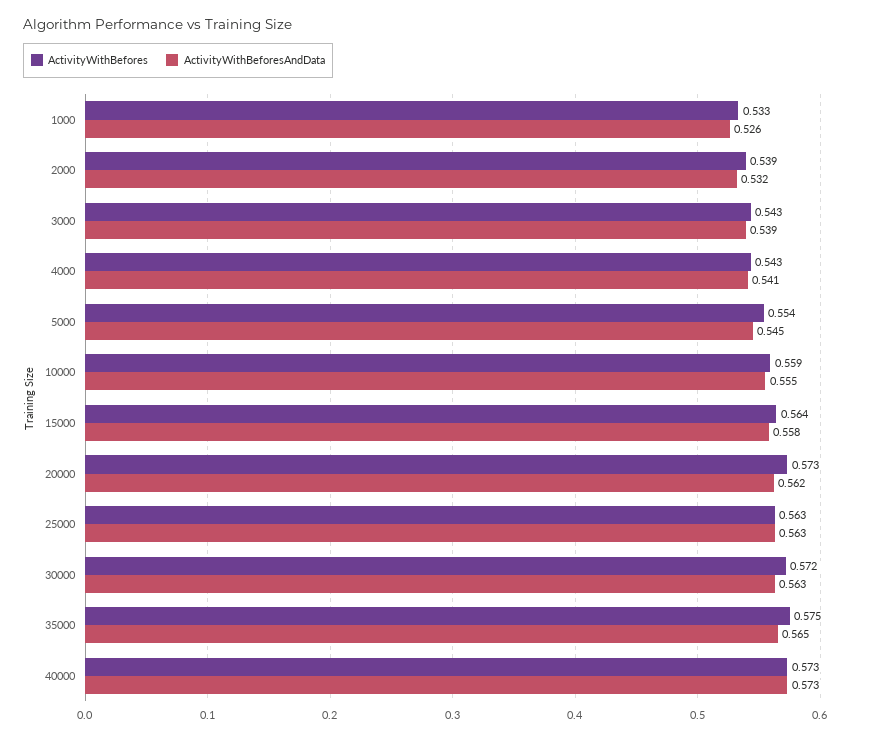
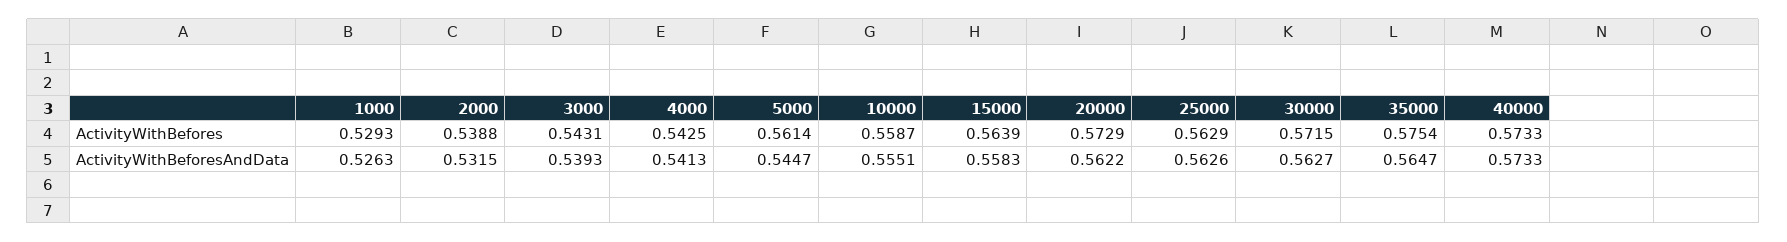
  {
    "ActivityWithBefores": {
-     "1000": 0.533,
+     "1000": 0.5293,
      "2000": 0.5388,
      "3000": 0.5431,
      "4000": 0.5425,
-     "5000": 0.554,
+     "5000": 0.5614,
      "10000": 0.5587,
      "15000": 0.5639,
      "20000": 0.5729,
      "25000": 0.5629,
      "30000": 0.5715,
      "35000": 0.5754,
      "40000": 0.5733
    },
    "ActivityWithBeforesAndData": {
      "1000": 0.5263,
      "2000": 0.5315,
      "3000": 0.5393,
      "4000": 0.5413,
      "5000": 0.5447,
      "10000": 0.5551,
      "15000": 0.5583,
      "20000": 0.5622,
      "25000": 0.5626,
      "30000": 0.5627,
      "35000": 0.5647,
      "40000": 0.5733
    }
  }

